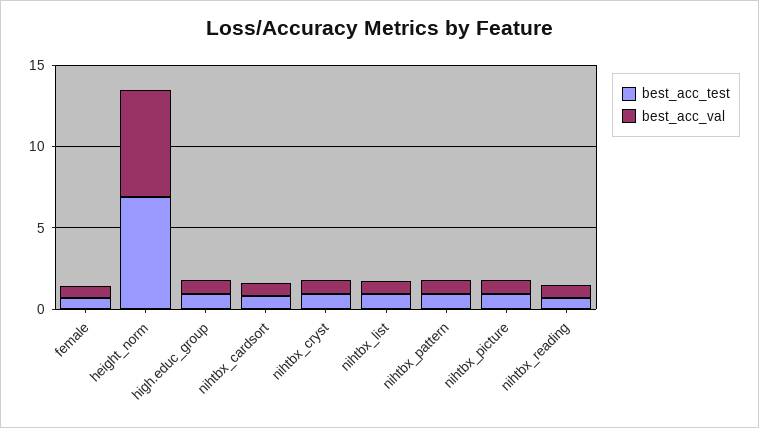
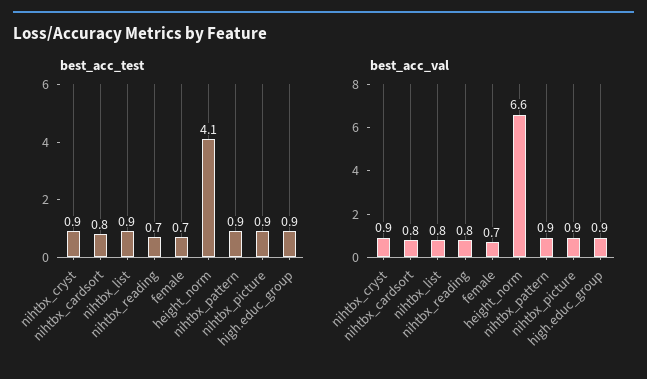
  {
    "best_acc_test": {
      "female": 0.7,
-     "height_norm": 7,
+     "height_norm": 4.1,
      "high.educ_group": 0.9,
      "nihtbx_cardsort": 0.8,
      "nihtbx_cryst": 0.9,
      "nihtbx_list": 0.9,
      "nihtbx_pattern": 0.9,
      "nihtbx_picture": 0.9,
      "nihtbx_reading": 0.7
    },
    "best_acc_val": {
      "female": 0.7,
      "height_norm": 6.6,
      "high.educ_group": 0.9,
      "nihtbx_cardsort": 0.8,
      "nihtbx_cryst": 0.9,
      "nihtbx_list": 0.8,
      "nihtbx_pattern": 0.9,
      "nihtbx_picture": 0.9,
      "nihtbx_reading": 0.8
    }
  }

